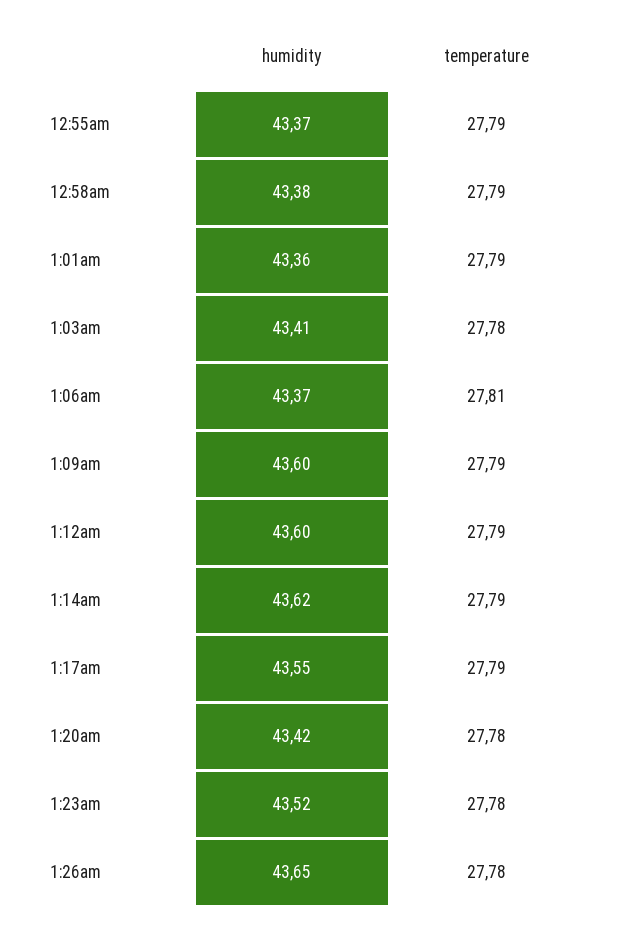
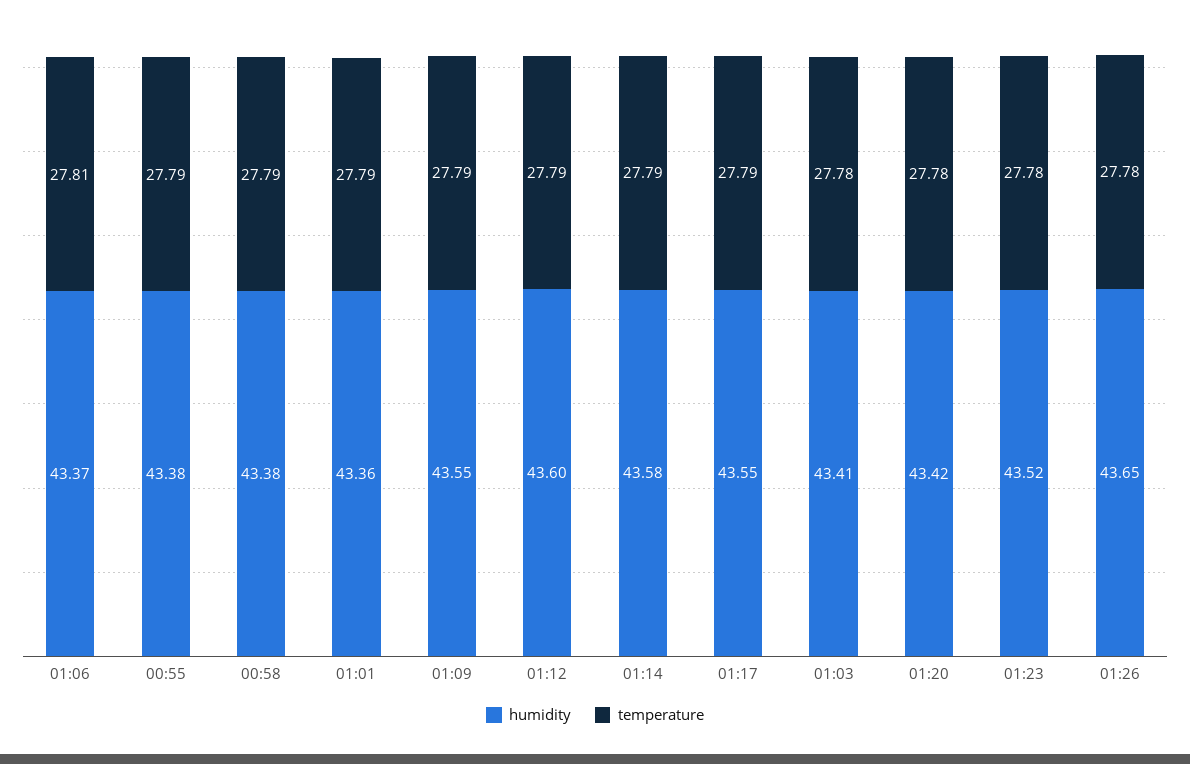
  {
    "humidity": {
-     "12:55am": 43.37,
+     "12:55am": 43.38,
      "12:58am": 43.38,
      "1:01am": 43.36,
      "1:03am": 43.41,
      "1:06am": 43.37,
-     "1:09am": 43.6,
+     "1:09am": 43.55,
      "1:12am": 43.6,
-     "1:14am": 43.62,
+     "1:14am": 43.58,
      "1:17am": 43.55,
      "1:20am": 43.42,
      "1:23am": 43.52,
      "1:26am": 43.65
    },
    "temperature": {
      "12:55am": 27.79,
      "12:58am": 27.79,
      "1:01am": 27.79,
      "1:03am": 27.78,
      "1:06am": 27.81,
      "1:09am": 27.79,
      "1:12am": 27.79,
      "1:14am": 27.79,
      "1:17am": 27.79,
      "1:20am": 27.78,
      "1:23am": 27.78,
      "1:26am": 27.78
    }
  }

